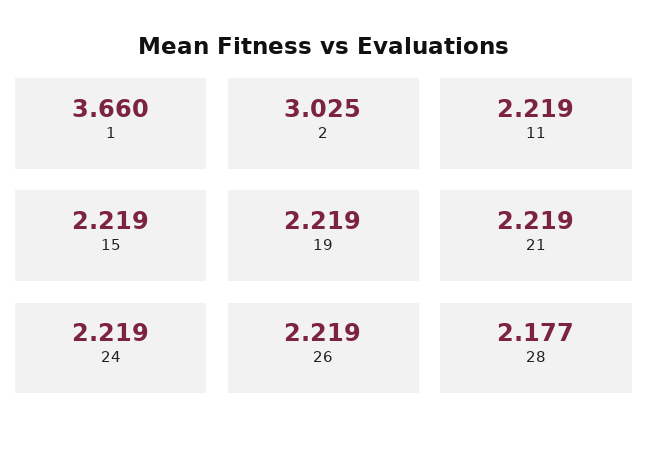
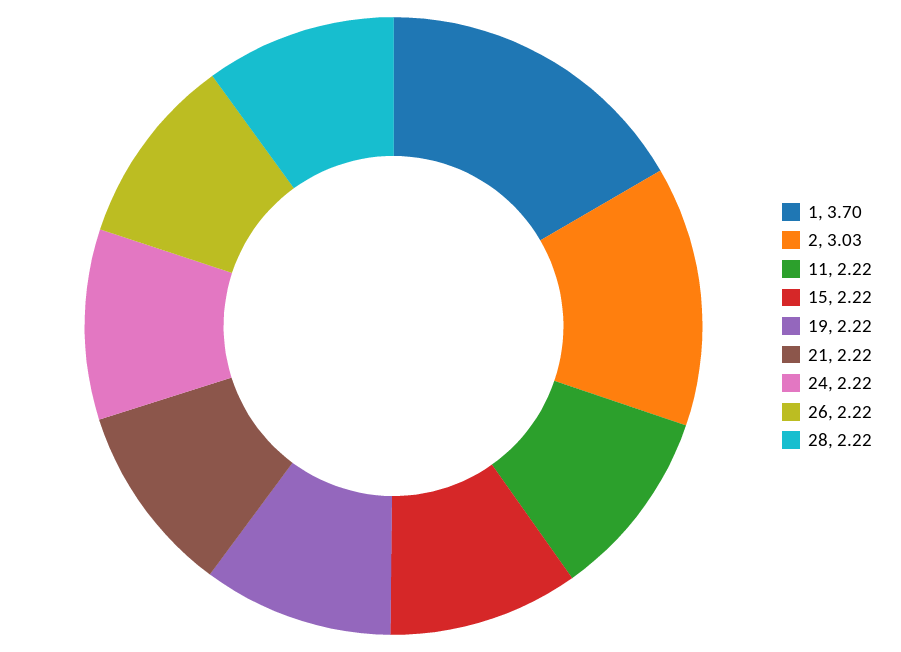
  {
-   "1": 3.66,
+   "1": 3.7,
    "2": 3.025,
    "11": 2.219,
    "15": 2.219,
    "19": 2.219,
    "21": 2.219,
    "24": 2.219,
    "26": 2.219,
-   "28": 2.177
+   "28": 2.22
  }

